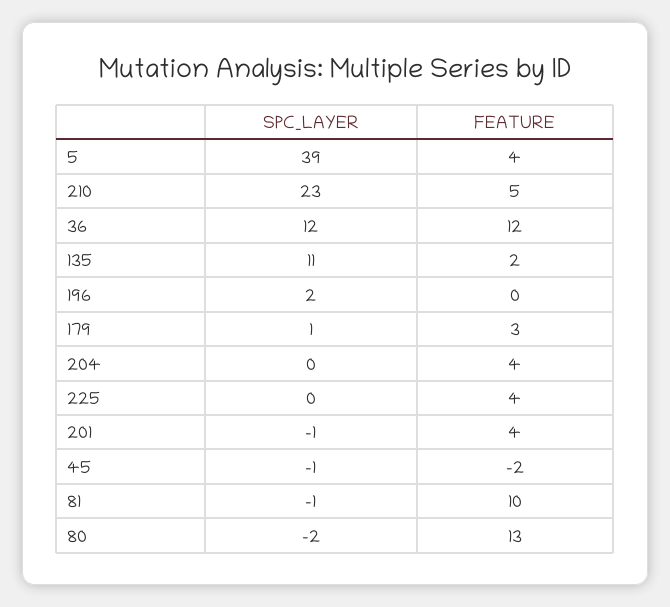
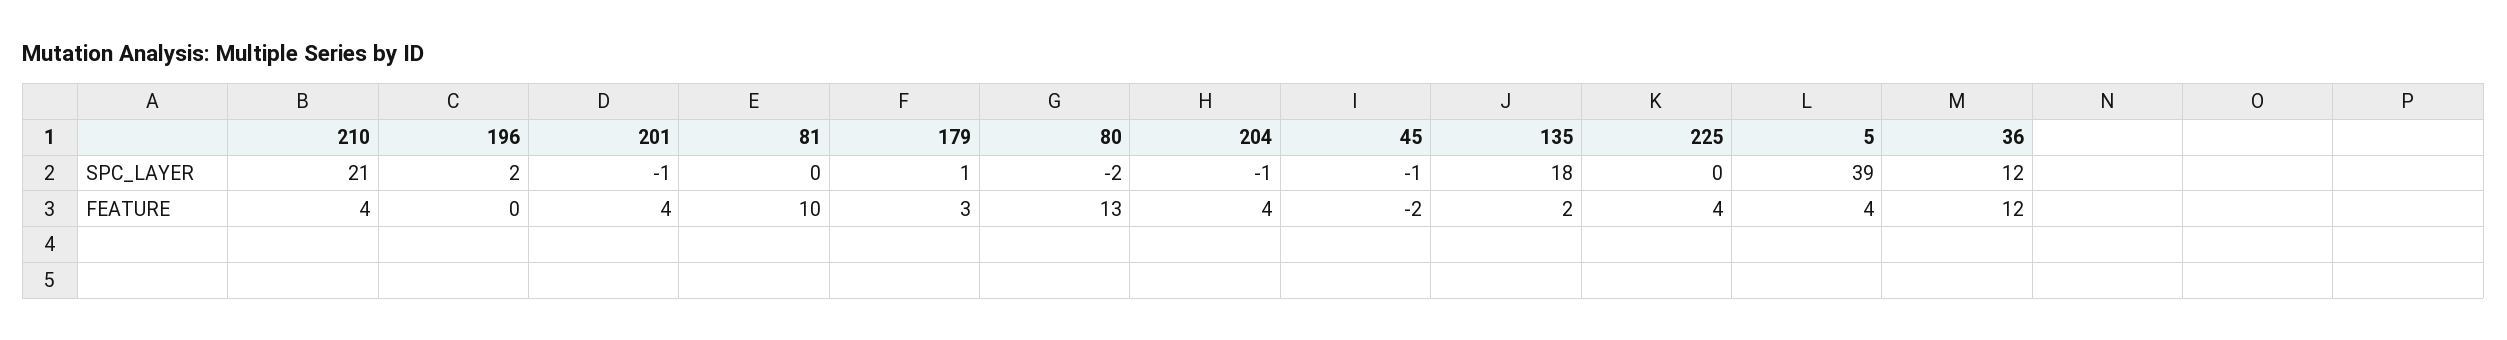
  {
    "SPC_LAYER": {
      "5": 39,
-     "210": 23,
+     "210": 21,
      "36": 12,
-     "135": 11,
+     "135": 18,
      "196": 2,
      "179": 1,
-     "204": 0,
+     "204": -1,
      "225": 0,
      "201": -1,
      "45": -1,
-     "81": -1,
+     "81": 0,
      "80": -2
    },
    "FEATURE": {
      "5": 4,
-     "210": 5,
+     "210": 4,
      "36": 12,
      "135": 2,
      "196": 0,
      "179": 3,
      "204": 4,
      "225": 4,
      "201": 4,
      "45": -2,
      "81": 10,
      "80": 13
    }
  }

